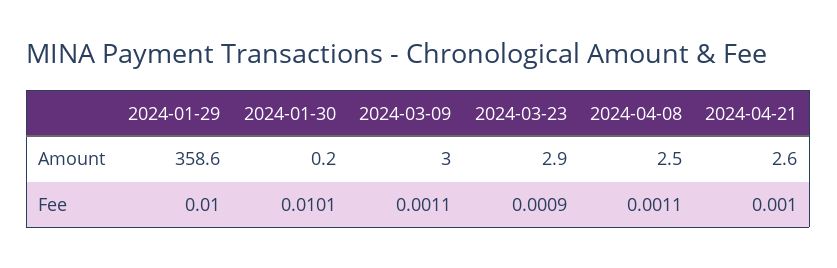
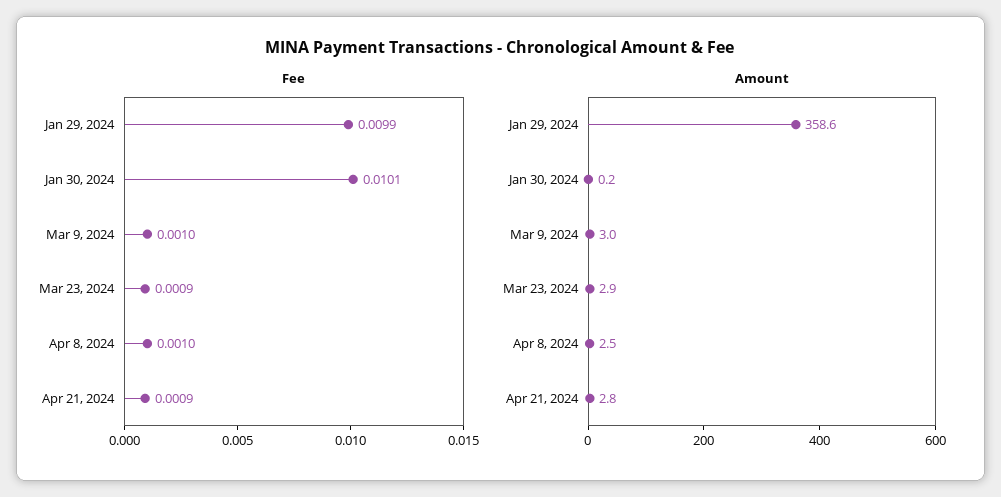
  {
    "Amount": {
      "2024-01-29": 358.6,
      "2024-01-30": 0.2,
      "2024-03-09": 3,
      "2024-03-23": 2.9,
      "2024-04-08": 2.5,
-     "2024-04-21": 2.6
+     "2024-04-21": 2.8
    },
    "Fee": {
-     "2024-01-29": 0.01,
+     "2024-01-29": 0.0099,
      "2024-01-30": 0.0101,
-     "2024-03-09": 0.0011,
+     "2024-03-09": 0.001,
      "2024-03-23": 0.0009,
-     "2024-04-08": 0.0011,
+     "2024-04-08": 0.001,
-     "2024-04-21": 0.001
+     "2024-04-21": 0.0009
    }
  }

